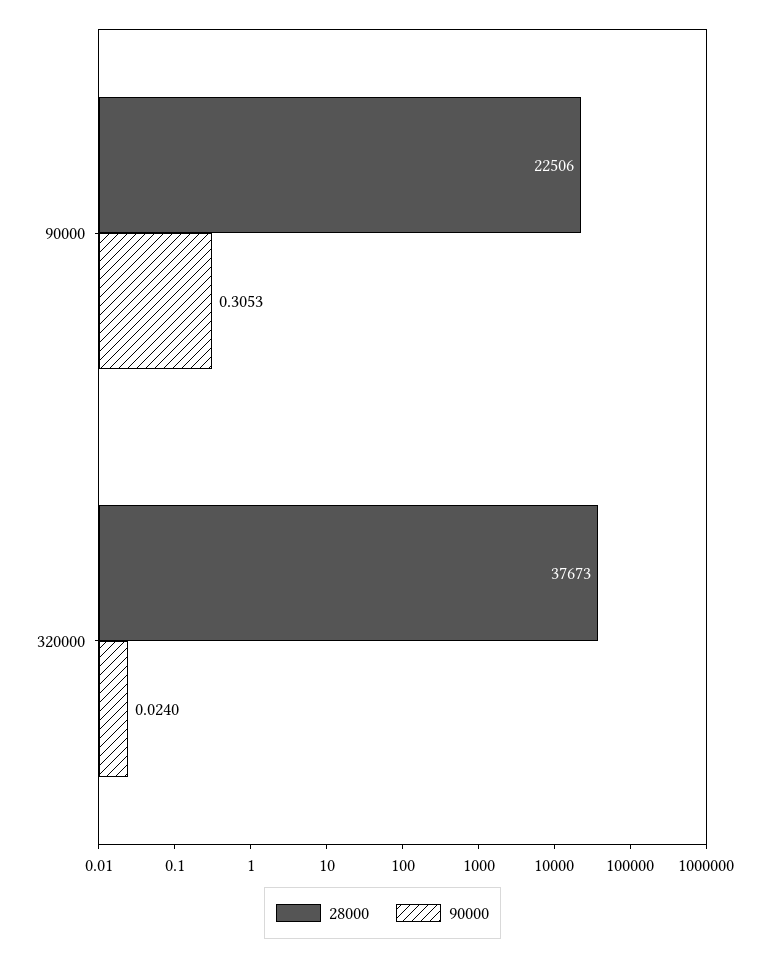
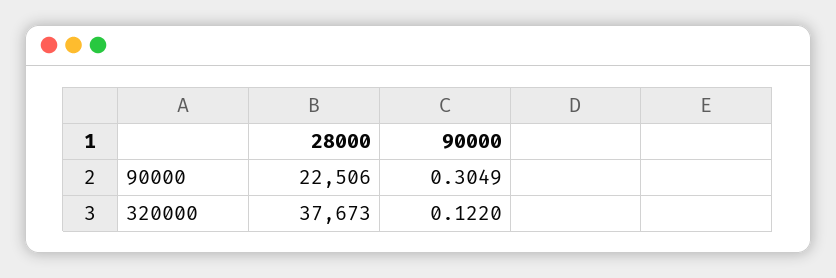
  {
    "28000": {
      "90000": 22506,
      "320000": 37673
    },
    "90000": {
-     "90000": 0.3053,
+     "90000": 0.3049,
-     "320000": 0.024
+     "320000": 0.122
    }
  }

